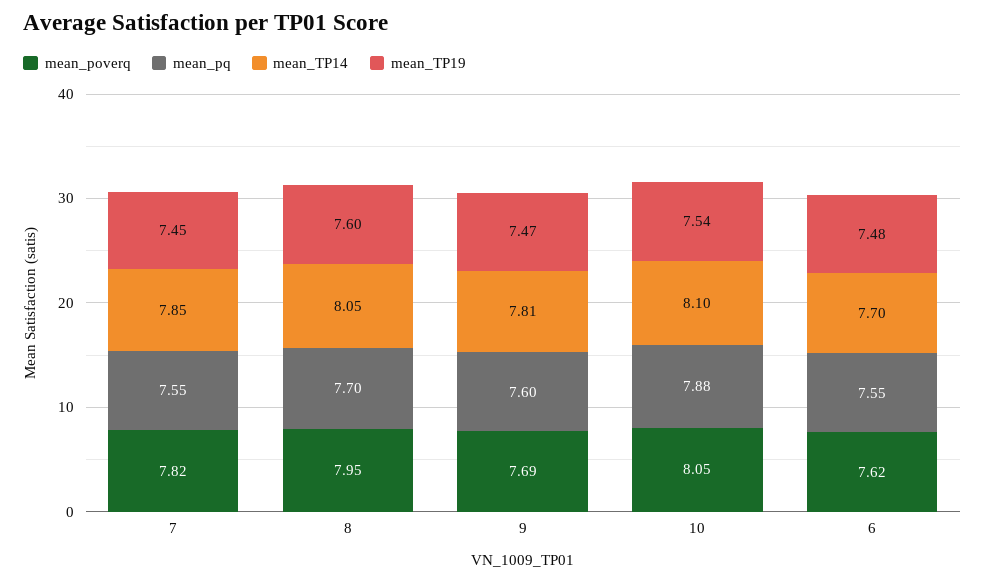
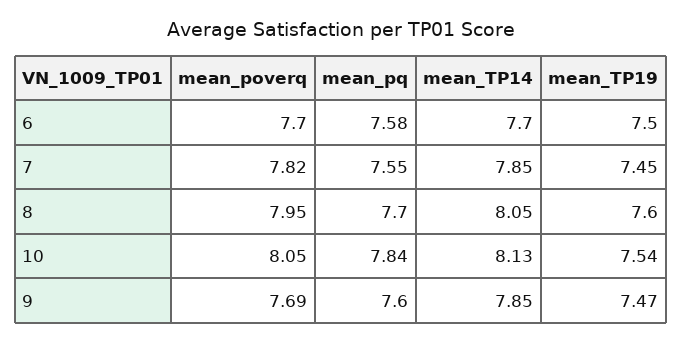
  {
    "mean_poverq": {
      "7": 7.82,
      "8": 7.95,
      "9": 7.69,
      "10": 8.05,
-     "6": 7.62
+     "6": 7.7
    },
    "mean_pq": {
      "7": 7.55,
      "8": 7.7,
      "9": 7.6,
-     "10": 7.88,
+     "10": 7.84,
-     "6": 7.55
+     "6": 7.58
    },
    "mean_TP14": {
      "7": 7.85,
      "8": 8.05,
-     "9": 7.81,
+     "9": 7.85,
-     "10": 8.1,
+     "10": 8.13,
      "6": 7.7
    },
    "mean_TP19": {
      "7": 7.45,
      "8": 7.6,
      "9": 7.47,
      "10": 7.54,
-     "6": 7.48
+     "6": 7.5
    }
  }

